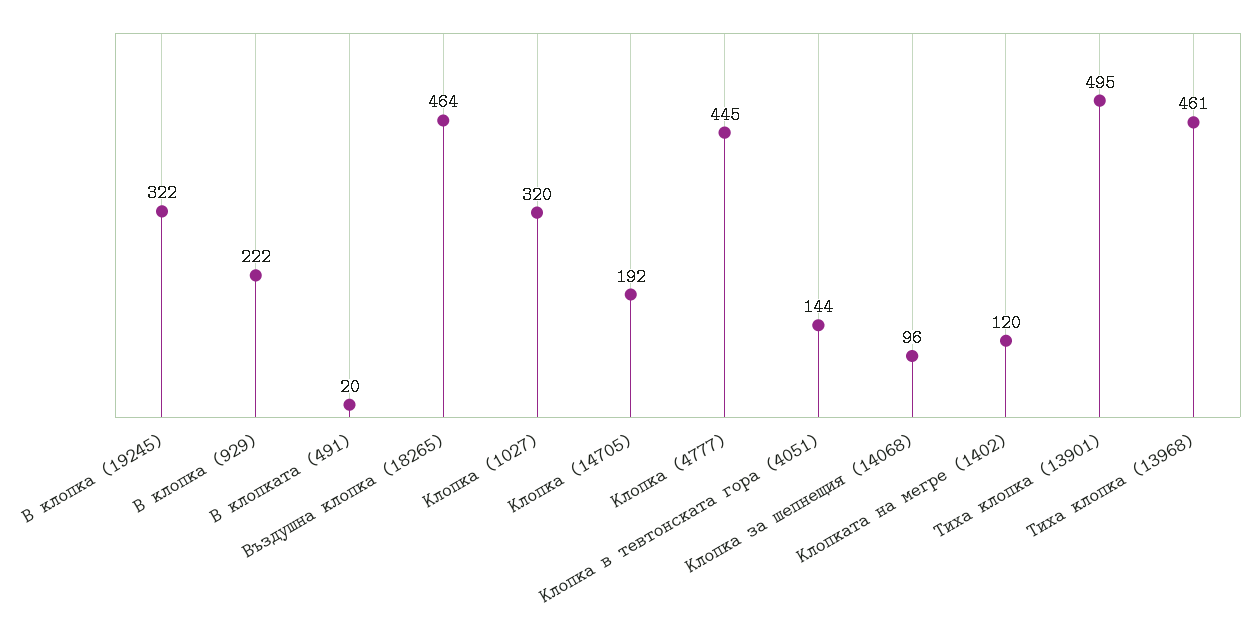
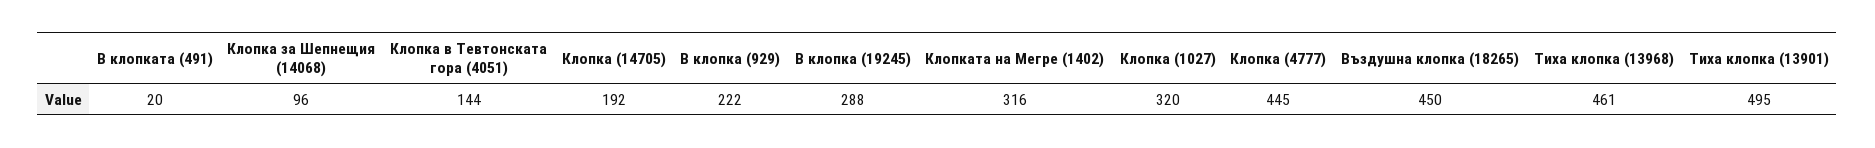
  {
-   "В клопка (19245)": 322,
+   "В клопка (19245)": 288,
    "В клопка (929)": 222,
    "В клопката (491)": 20,
-   "Въздушна клопка (18265)": 464,
+   "Въздушна клопка (18265)": 450,
    "Клопка (1027)": 320,
    "Клопка (14705)": 192,
    "Клопка (4777)": 445,
    "Клопка в тевтонската гора (4051)": 144,
    "Клопка за шепнещия (14068)": 96,
-   "Клопката на мегре (1402)": 120,
+   "Клопката на мегре (1402)": 316,
    "Тиха клопка (13901)": 495,
    "Тиха клопка (13968)": 461
  }

